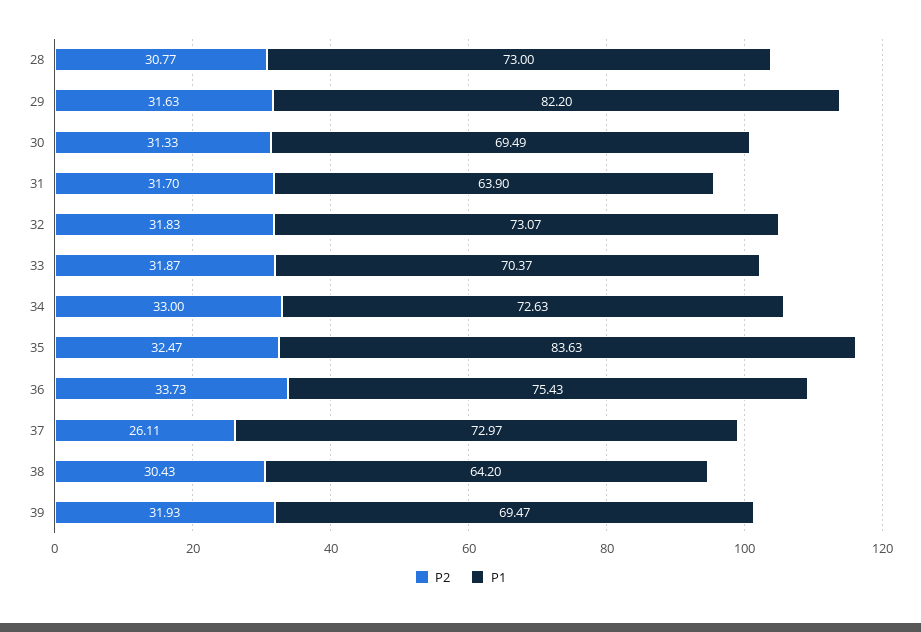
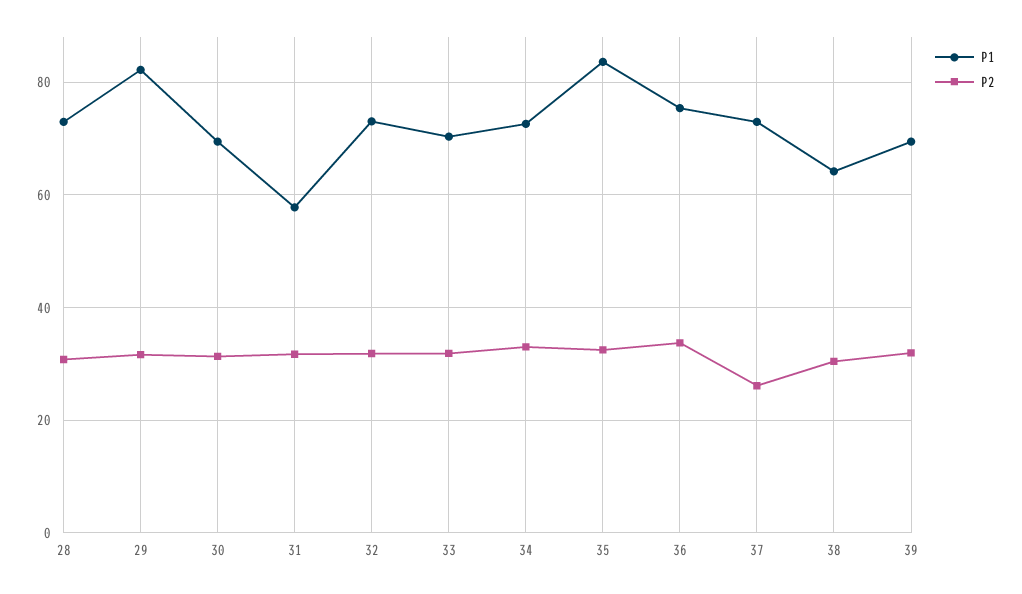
  {
    "P2": {
      "28": 30.77,
      "29": 31.63,
      "30": 31.33,
      "31": 31.7,
      "32": 31.83,
      "33": 31.87,
      "34": 33,
      "35": 32.47,
      "36": 33.73,
      "37": 26.11,
      "38": 30.43,
      "39": 31.93
    },
    "P1": {
      "28": 73,
      "29": 82.2,
      "30": 69.49,
-     "31": 63.9,
+     "31": 58,
      "32": 73.07,
      "33": 70.37,
      "34": 72.63,
      "35": 83.63,
      "36": 75.43,
      "37": 72.97,
      "38": 64.2,
      "39": 69.47
    }
  }

